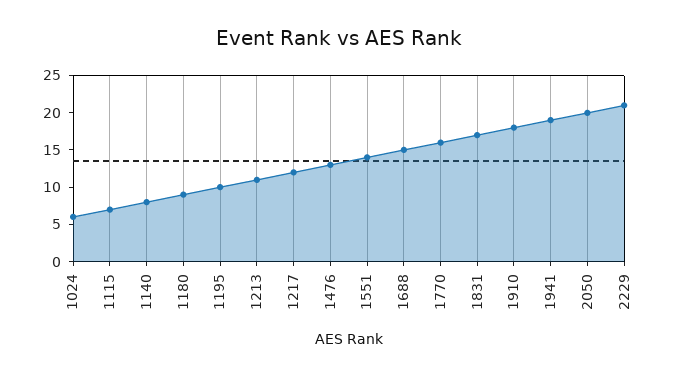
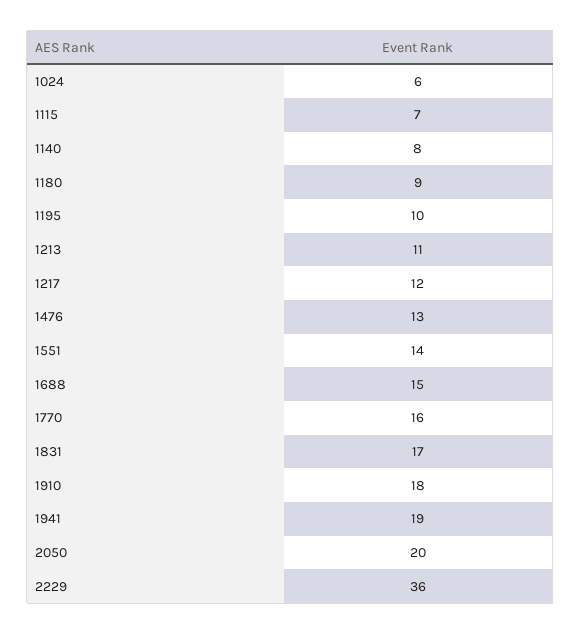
  {
    "1024": 6,
    "1115": 7,
    "1140": 8,
    "1180": 9,
    "1195": 10,
    "1213": 11,
    "1217": 12,
    "1476": 13,
    "1551": 14,
    "1688": 15,
    "1770": 16,
    "1831": 17,
    "1910": 18,
    "1941": 19,
    "2050": 20,
-   "2229": 20
+   "2229": 36
  }

